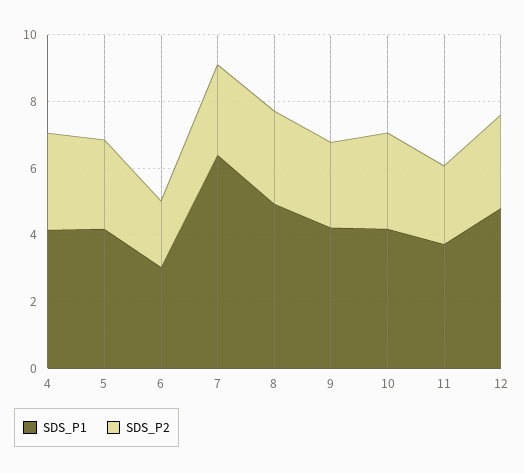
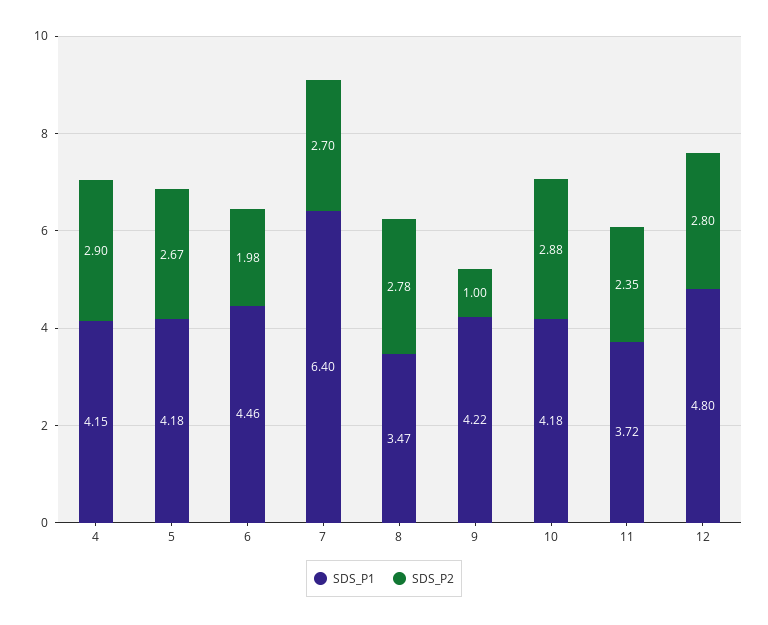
  {
    "SDS_P1": {
      "4": 4.15,
      "5": 4.18,
-     "6": 3,
+     "6": 4.46,
      "7": 6.4,
-     "8": 5,
+     "8": 3.47,
      "9": 4.22,
      "10": 4.18,
      "11": 3.72,
      "12": 4.8
    },
    "SDS_P2": {
      "4": 2.9,
      "5": 2.67,
      "6": 1.98,
      "7": 2.7,
      "8": 2.78,
-     "9": 2.5,
+     "9": 1,
      "10": 2.88,
      "11": 2.35,
      "12": 2.8
    }
  }

